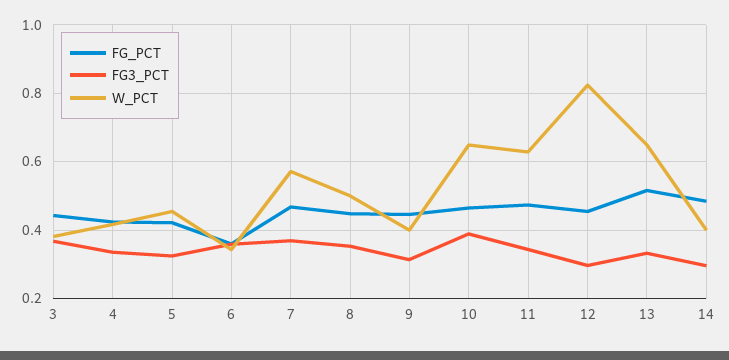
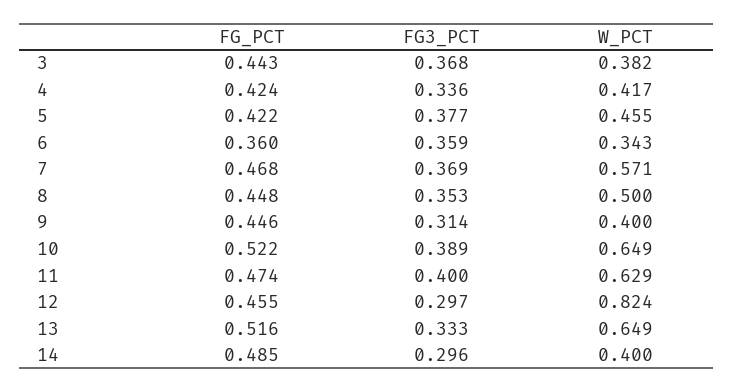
  {
    "FG_PCT": {
      "3": 0.443,
      "4": 0.424,
      "5": 0.422,
      "6": 0.36,
      "7": 0.468,
      "8": 0.448,
      "9": 0.446,
-     "10": 0.46,
+     "10": 0.522,
      "11": 0.474,
      "12": 0.455,
      "13": 0.516,
      "14": 0.485
    },
    "FG3_PCT": {
      "3": 0.368,
      "4": 0.336,
-     "5": 0.32,
+     "5": 0.377,
      "6": 0.359,
      "7": 0.369,
      "8": 0.353,
      "9": 0.314,
      "10": 0.389,
-     "11": 0.34,
+     "11": 0.4,
      "12": 0.297,
      "13": 0.333,
      "14": 0.296
    },
    "W_PCT": {
      "3": 0.382,
      "4": 0.417,
      "5": 0.455,
      "6": 0.343,
      "7": 0.571,
      "8": 0.5,
      "9": 0.4,
      "10": 0.649,
      "11": 0.629,
      "12": 0.824,
      "13": 0.649,
      "14": 0.4
    }
  }

